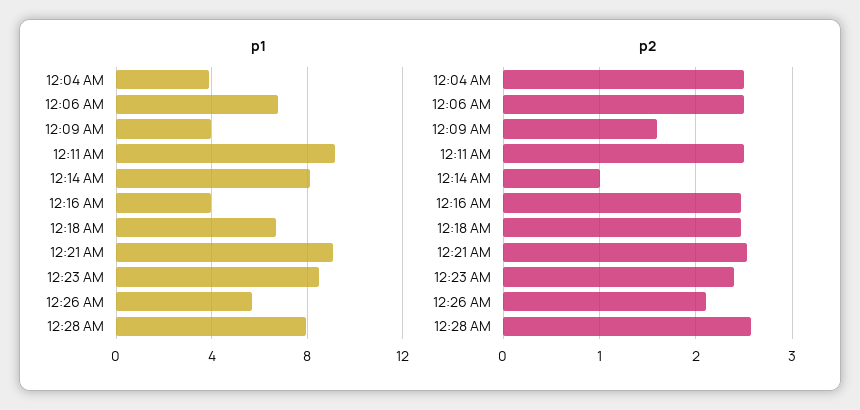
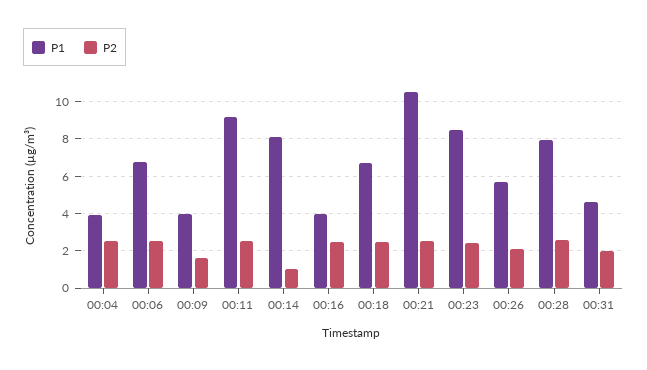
  {
    "p1": {
      "12:04 AM": 4,
      "12:06 AM": 7,
      "12:09 AM": 4,
      "12:11 AM": 9,
      "12:14 AM": 8,
      "12:16 AM": 4,
      "12:18 AM": 6.5,
-     "12:21 AM": 9,
+     "12:21 AM": 10.5,
      "12:23 AM": 8.5,
      "12:26 AM": 5.5,
-     "12:28 AM": 8
+     "12:28 AM": 8,
+     "00:31": 4.5
    },
    "p2": {
      "12:04 AM": 2.5,
      "12:06 AM": 2.5,
      "12:09 AM": 1.6,
      "12:11 AM": 2.5,
      "12:14 AM": 1,
      "12:16 AM": 2.5,
      "12:18 AM": 2.5,
      "12:21 AM": 2.5,
      "12:23 AM": 2.4,
      "12:26 AM": 2.1,
-     "12:28 AM": 2.6
+     "12:28 AM": 2.6,
+     "00:31": 2
    }
  }

